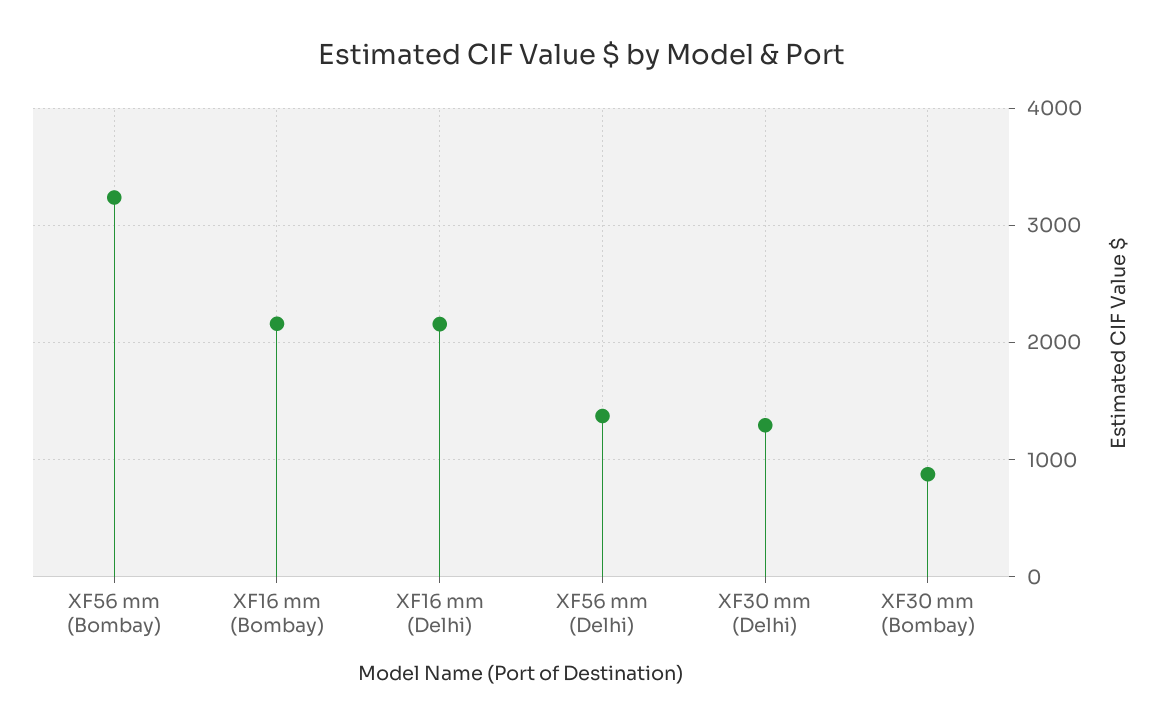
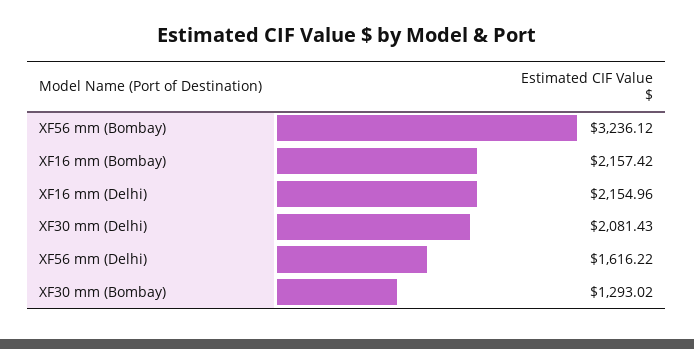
  {
    "XF56 mm (Bombay)": 3236.12,
    "XF16 mm (Bombay)": 2157.42,
    "XF16 mm (Delhi)": 2154.96,
-   "XF56 mm (Delhi)": 1400,
+   "XF56 mm (Delhi)": 1616.22,
-   "XF30 mm (Delhi)": 1300,
+   "XF30 mm (Delhi)": 2081.43,
-   "XF30 mm (Bombay)": 900
+   "XF30 mm (Bombay)": 1293.02
  }

